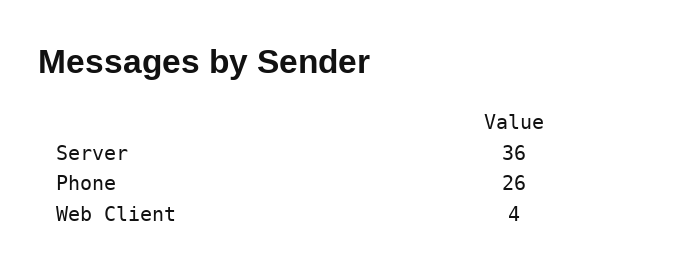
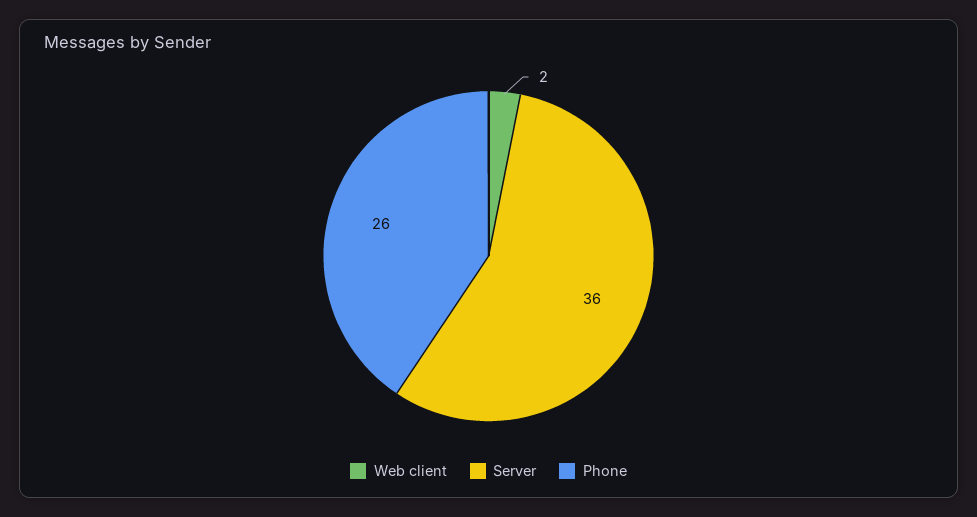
  {
    "Server": 36,
    "Phone": 26,
-   "Web Client": 4
+   "Web Client": 2
  }

